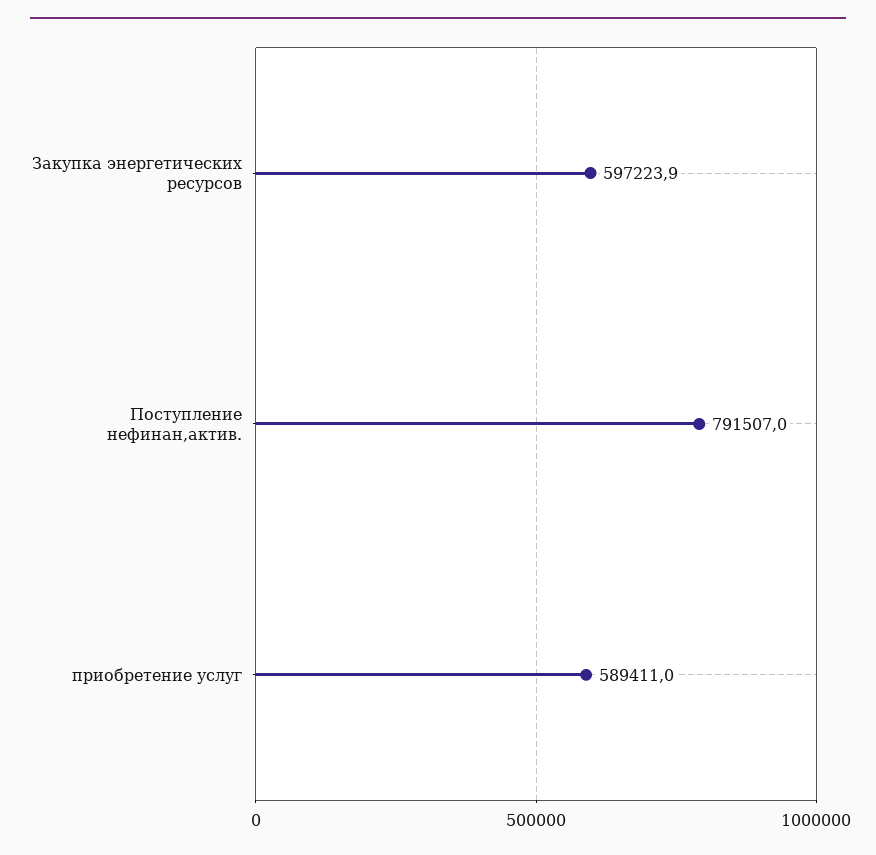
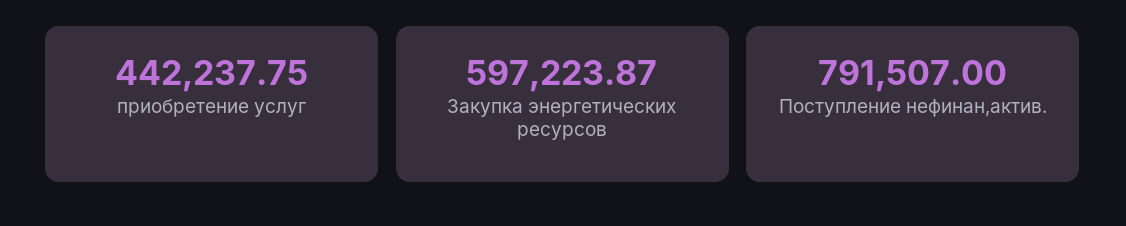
  {
    "Закупка энергетических ресурсов": 597223.87,
    "Поступление нефинан,актив.": 791507,
-   "приобретение услуг": 589411
+   "приобретение услуг": 442237.75
  }

